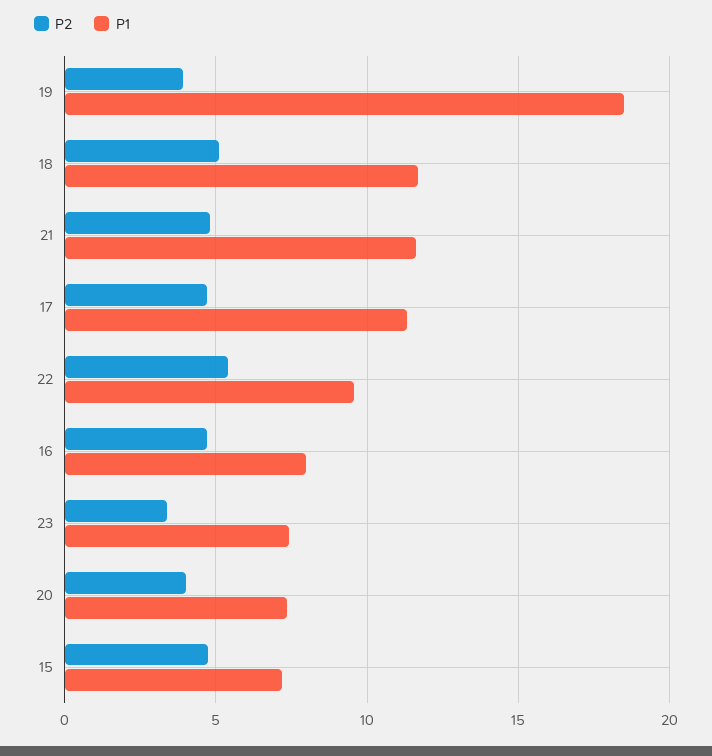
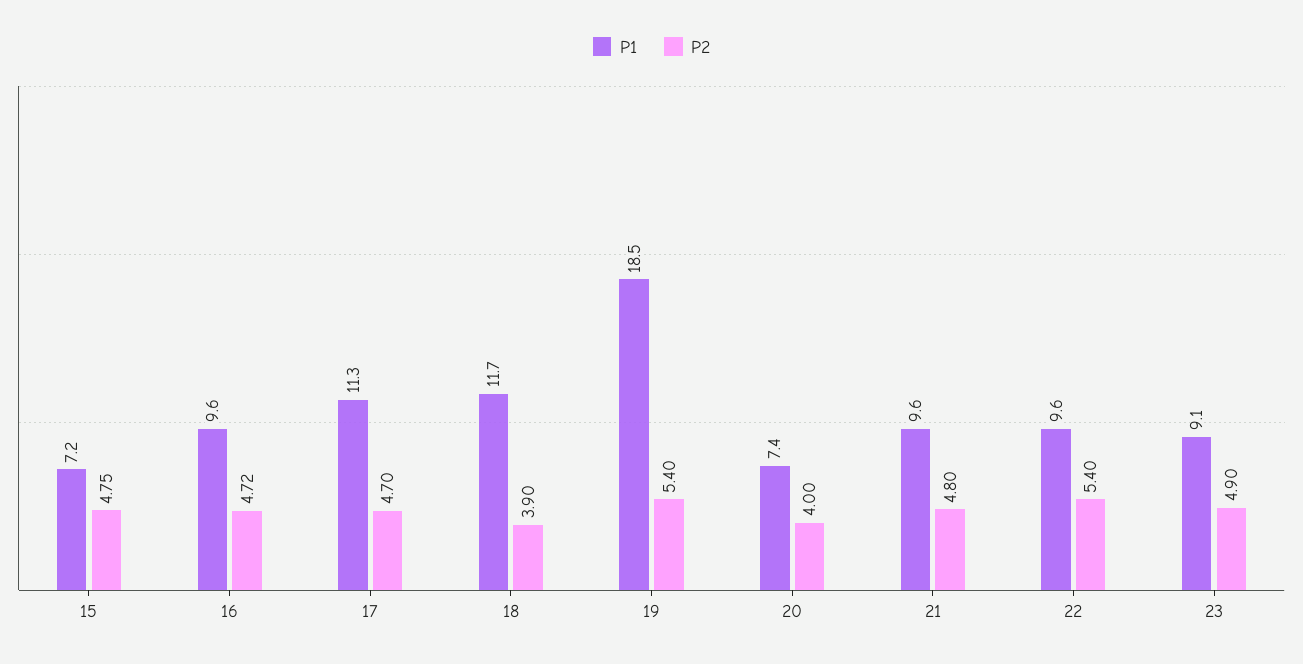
  {
    "P2": {
-     "19": 4,
+     "19": 5.4,
-     "18": 5,
+     "18": 3.9,
      "21": 4.8,
      "17": 4.7,
      "22": 5.4,
      "16": 4.72,
-     "23": 3.5,
+     "23": 4.9,
      "20": 4,
      "15": 4.75
    },
    "P1": {
      "19": 18.5,
      "18": 11.7,
-     "21": 11.5,
+     "21": 9.6,
      "17": 11.3,
      "22": 9.6,
-     "16": 8,
+     "16": 9.6,
-     "23": 7.5,
+     "23": 9.1,
      "20": 7.4,
      "15": 7.2
    }
  }

